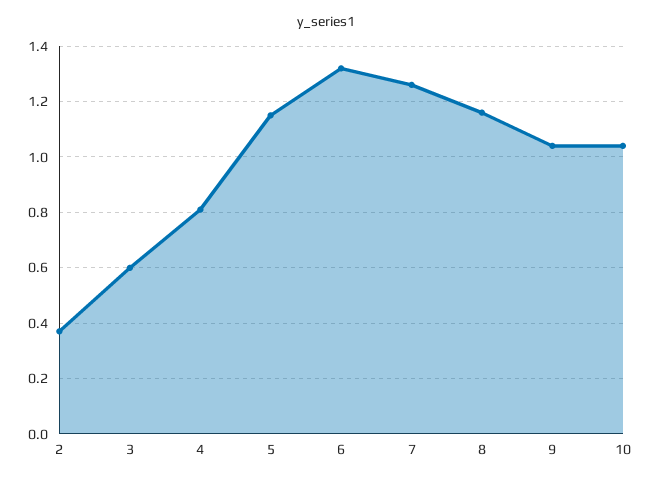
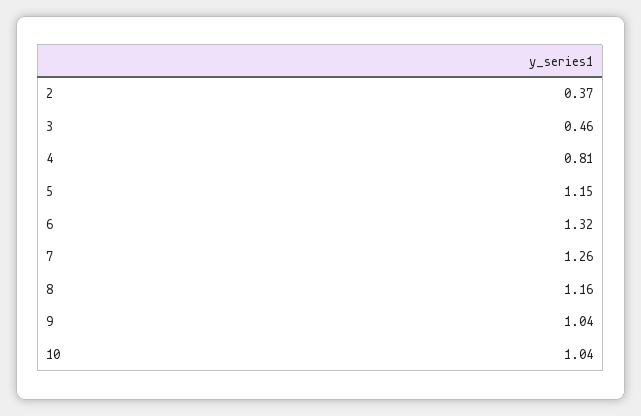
  {
    "2": 0.37,
-   "3": 0.6,
+   "3": 0.46,
    "4": 0.81,
    "5": 1.15,
    "6": 1.32,
    "7": 1.26,
    "8": 1.16,
    "9": 1.04,
    "10": 1.04
  }

